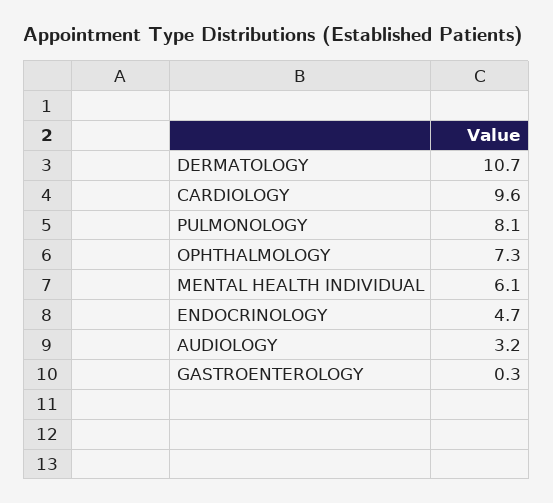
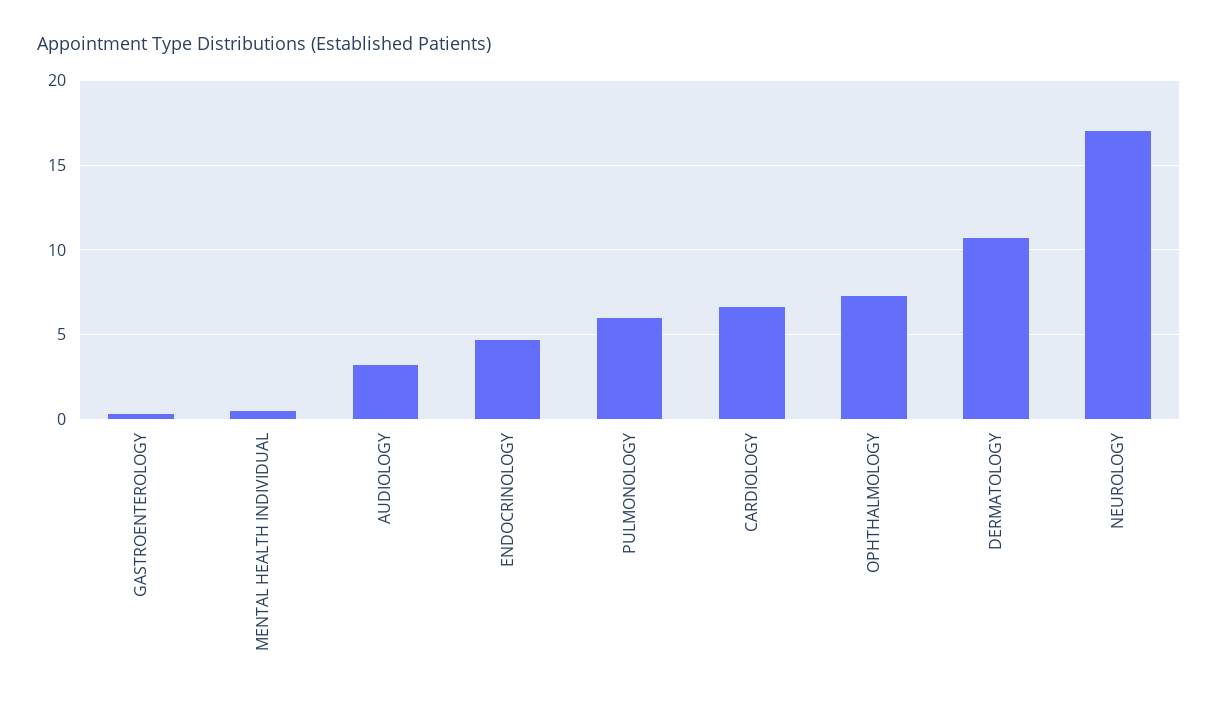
  {
    "DERMATOLOGY": 10.7,
-   "CARDIOLOGY": 9.6,
+   "CARDIOLOGY": 6.5,
-   "PULMONOLOGY": 8.1,
+   "PULMONOLOGY": 6,
    "OPHTHALMOLOGY": 7.3,
-   "MENTAL HEALTH INDIVIDUAL": 6.1,
+   "MENTAL HEALTH INDIVIDUAL": 0.5,
    "ENDOCRINOLOGY": 4.7,
    "AUDIOLOGY": 3.2,
-   "GASTROENTEROLOGY": 0.3
+   "GASTROENTEROLOGY": 0.3,
+   "NEUROLOGY": 17
  }

